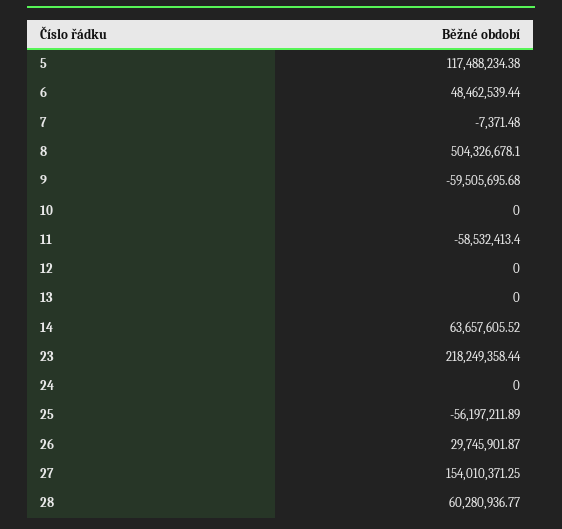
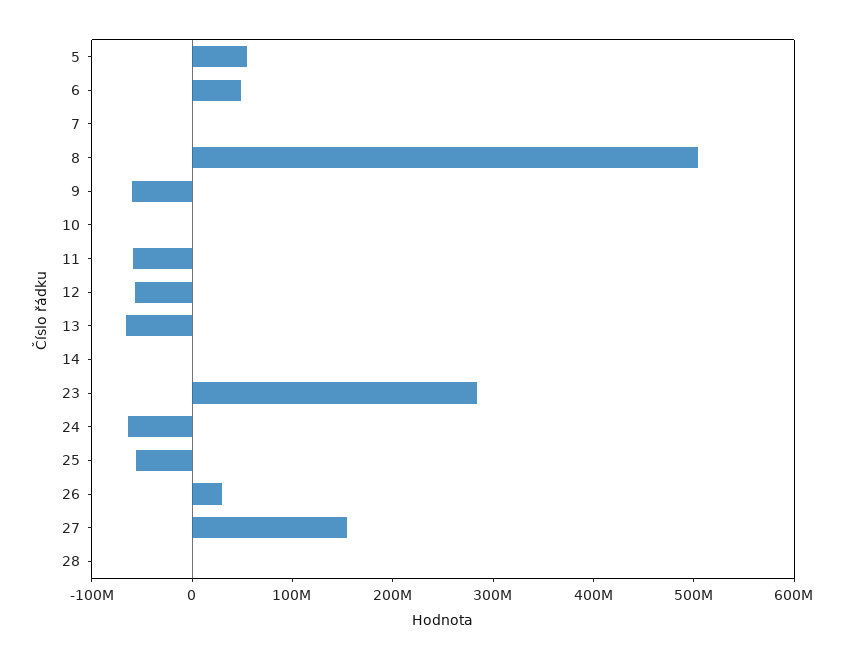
  {
-   "5": 117488234.38,
+   "5": 60000000,
    "6": 48462539.44,
    "7": -7371.48,
    "8": 504326678.1,
    "9": -59505695.68,
    "10": 0,
    "11": -58532413.4,
-   "12": 0,
+   "12": -60000000,
-   "13": 0,
+   "13": -60000000,
-   "14": 63657605.52,
+   "14": 0,
-   "23": 218249358.44,
+   "23": 280000000,
-   "24": 0,
+   "24": -60000000,
    "25": -56197211.89,
    "26": 29745901.87,
    "27": 154010371.25,
-   "28": 60280936.77
+   "28": 0
  }

